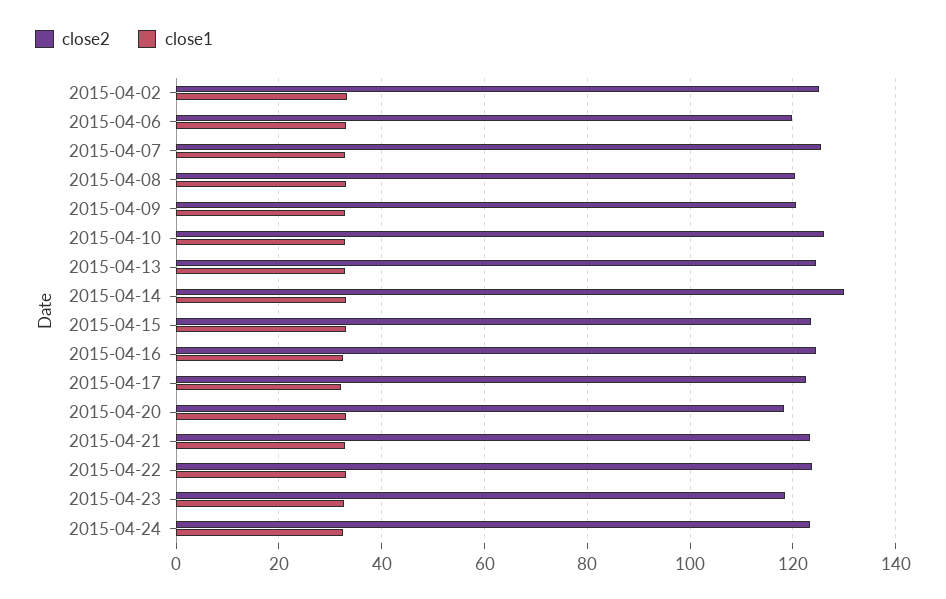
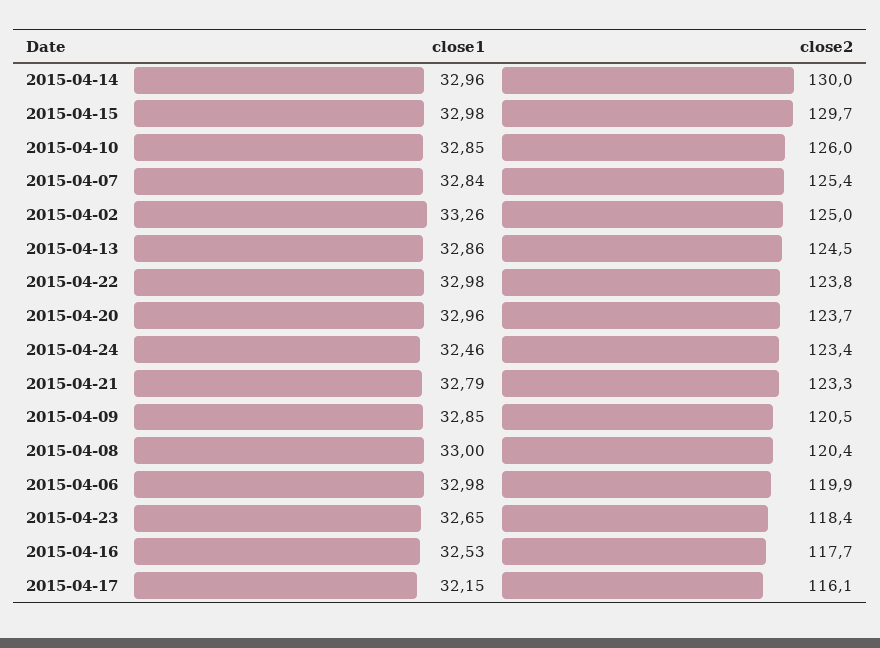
  {
    "close2": {
      "2015-04-02": 125,
      "2015-04-06": 119.9,
      "2015-04-07": 125.4,
      "2015-04-08": 120.4,
      "2015-04-09": 120.5,
      "2015-04-10": 126,
      "2015-04-13": 124.5,
      "2015-04-14": 130,
-     "2015-04-15": 124,
+     "2015-04-15": 129.7,
-     "2015-04-16": 124,
+     "2015-04-16": 117.7,
-     "2015-04-17": 122,
+     "2015-04-17": 116.1,
-     "2015-04-20": 118,
+     "2015-04-20": 123.7,
      "2015-04-21": 123.3,
      "2015-04-22": 123.8,
      "2015-04-23": 118.4,
      "2015-04-24": 123.4
    },
    "close1": {
      "2015-04-02": 33.26,
      "2015-04-06": 32.98,
      "2015-04-07": 32.84,
      "2015-04-08": 33,
      "2015-04-09": 32.85,
      "2015-04-10": 32.85,
      "2015-04-13": 32.86,
      "2015-04-14": 32.96,
      "2015-04-15": 32.98,
      "2015-04-16": 32.53,
      "2015-04-17": 32.15,
      "2015-04-20": 32.96,
      "2015-04-21": 32.79,
      "2015-04-22": 32.98,
      "2015-04-23": 32.65,
      "2015-04-24": 32.46
    }
  }

